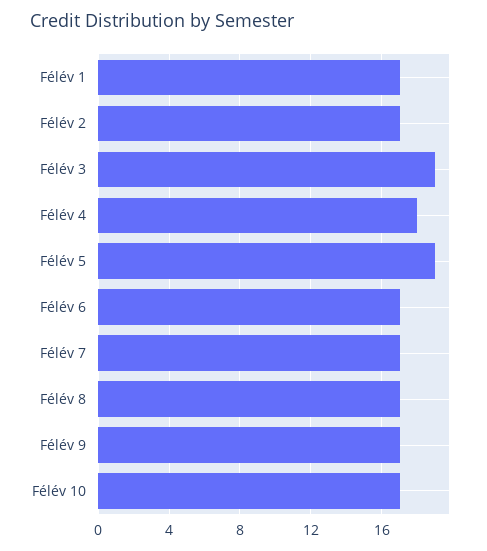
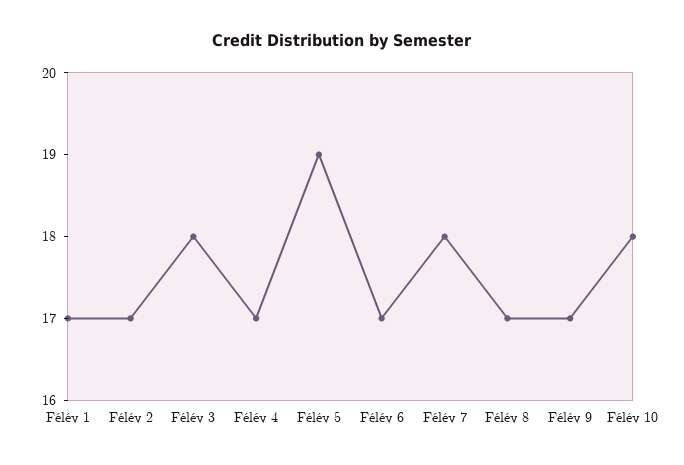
  {
    "Félév 1": 17,
    "Félév 2": 17,
-   "Félév 3": 19,
+   "Félév 3": 18,
-   "Félév 4": 18,
+   "Félév 4": 17,
    "Félév 5": 19,
    "Félév 6": 17,
-   "Félév 7": 17,
+   "Félév 7": 18,
    "Félév 8": 17,
    "Félév 9": 17,
-   "Félév 10": 17
+   "Félév 10": 18
  }

